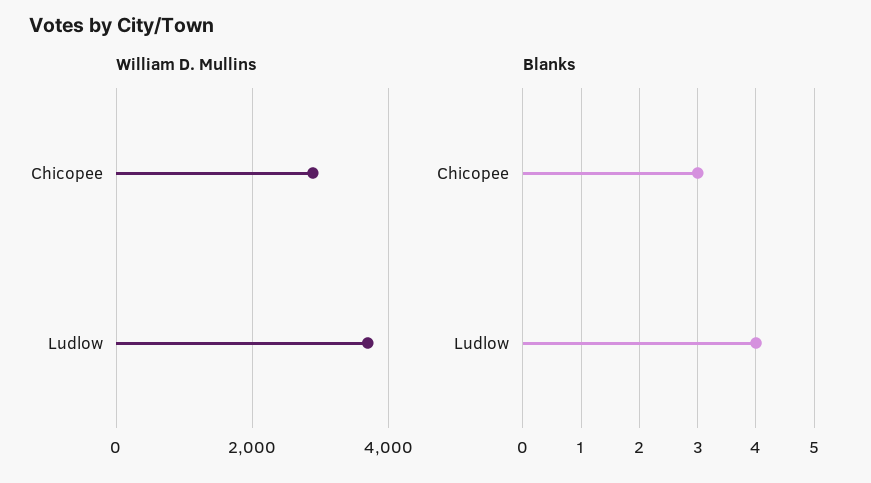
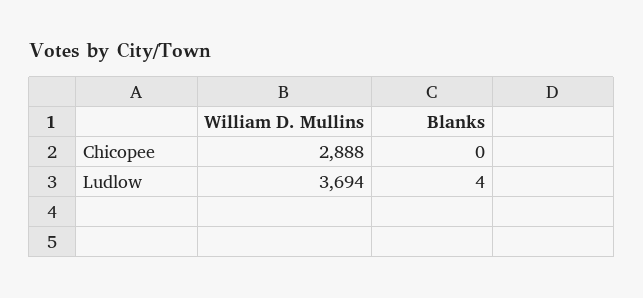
  {
    "William D. Mullins": {
      "Chicopee": 2888,
      "Ludlow": 3694
    },
    "Blanks": {
-     "Chicopee": 3,
+     "Chicopee": 0,
      "Ludlow": 4
    }
  }

